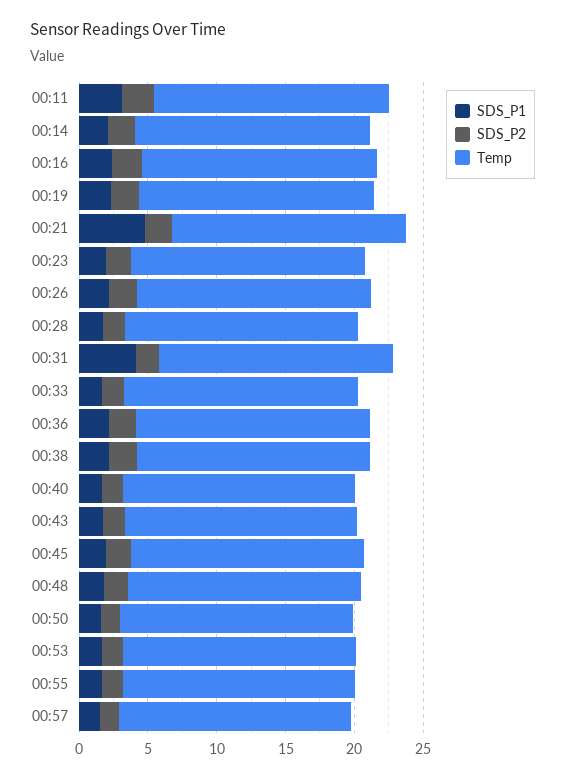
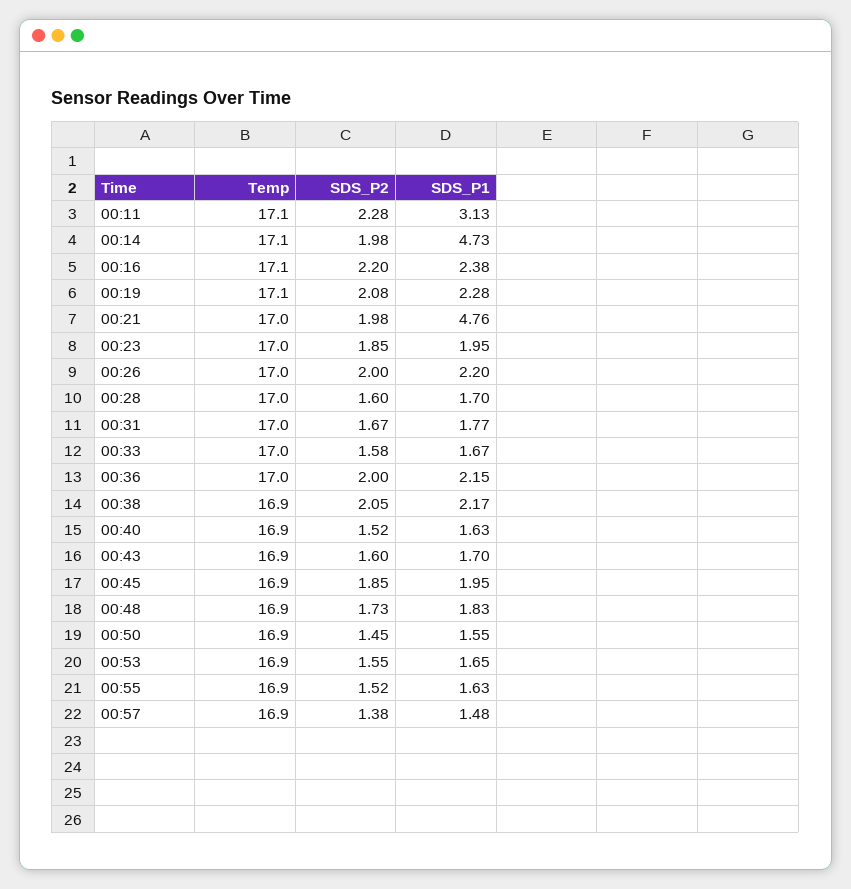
  {
    "SDS_P1": {
      "00:11": 3.13,
-     "00:14": 2,
+     "00:14": 4.73,
      "00:16": 2.38,
      "00:19": 2.28,
      "00:21": 4.76,
      "00:23": 1.95,
      "00:26": 2.2,
      "00:28": 1.7,
-     "00:31": 4,
+     "00:31": 1.77,
      "00:33": 1.67,
      "00:36": 2.15,
      "00:38": 2.17,
      "00:40": 1.63,
      "00:43": 1.7,
      "00:45": 1.95,
      "00:48": 1.83,
      "00:50": 1.55,
      "00:53": 1.65,
      "00:55": 1.63,
      "00:57": 1.48
    },
    "SDS_P2": {
      "00:11": 2.28,
      "00:14": 1.98,
      "00:16": 2.2,
      "00:19": 2.08,
      "00:21": 1.98,
      "00:23": 1.85,
      "00:26": 2,
      "00:28": 1.6,
      "00:31": 1.67,
      "00:33": 1.58,
      "00:36": 2,
      "00:38": 2.05,
      "00:40": 1.52,
      "00:43": 1.6,
      "00:45": 1.85,
      "00:48": 1.73,
      "00:50": 1.45,
      "00:53": 1.55,
      "00:55": 1.52,
      "00:57": 1.38
    },
    "Temp": {
      "00:11": 17.1,
      "00:14": 17.1,
      "00:16": 17.1,
      "00:19": 17.1,
      "00:21": 17,
      "00:23": 17,
      "00:26": 17,
      "00:28": 17,
      "00:31": 17,
      "00:33": 17,
      "00:36": 17,
      "00:38": 16.9,
      "00:40": 16.9,
      "00:43": 16.9,
      "00:45": 16.9,
      "00:48": 16.9,
      "00:50": 16.9,
      "00:53": 16.9,
      "00:55": 16.9,
      "00:57": 16.9
    }
  }

